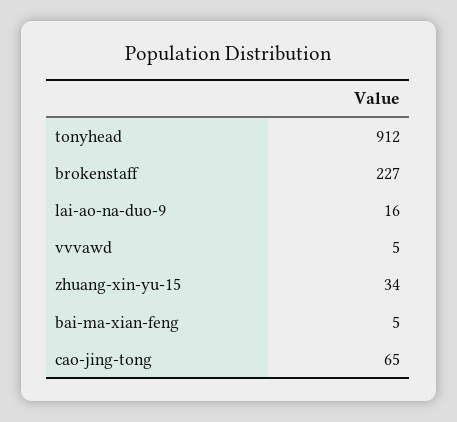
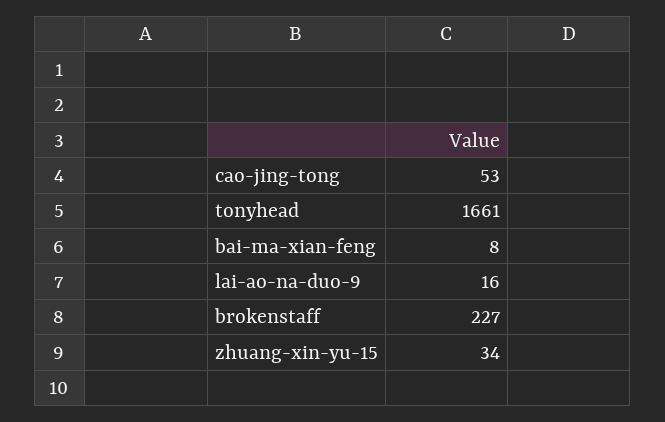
  {
-   "tonyhead": 912,
+   "tonyhead": 1661,
    "brokenstaff": 227,
    "lai-ao-na-duo-9": 16,
-   "vvvawd": 5,
    "zhuang-xin-yu-15": 34,
-   "bai-ma-xian-feng": 5,
+   "bai-ma-xian-feng": 8,
-   "cao-jing-tong": 65
+   "cao-jing-tong": 53
  }

